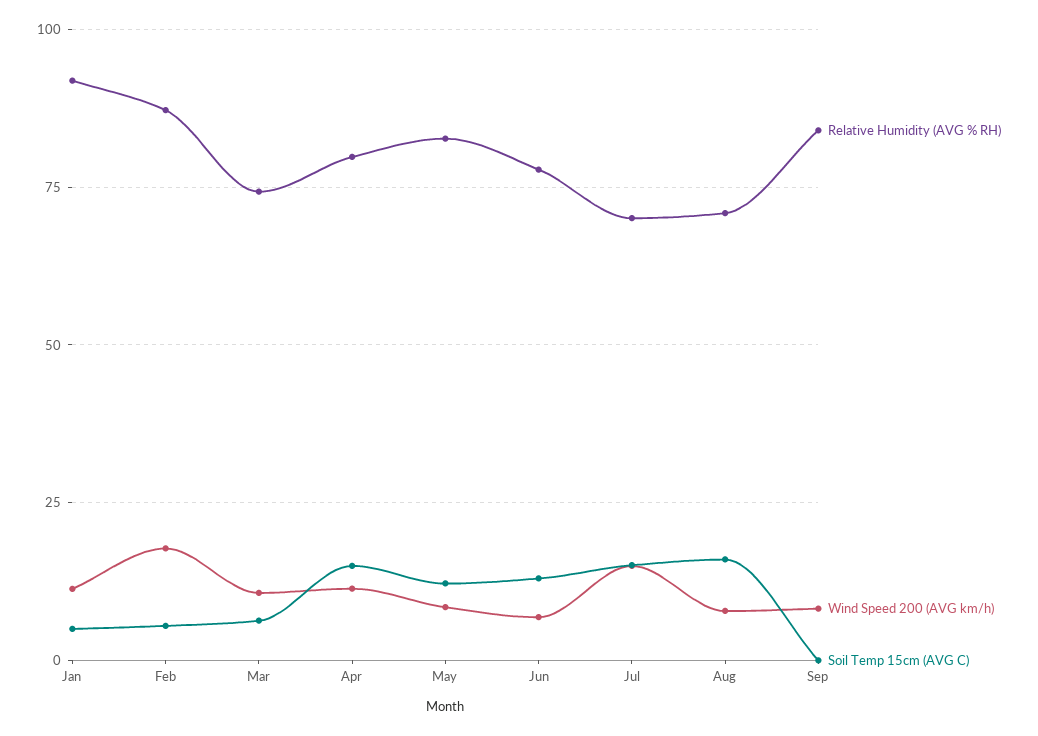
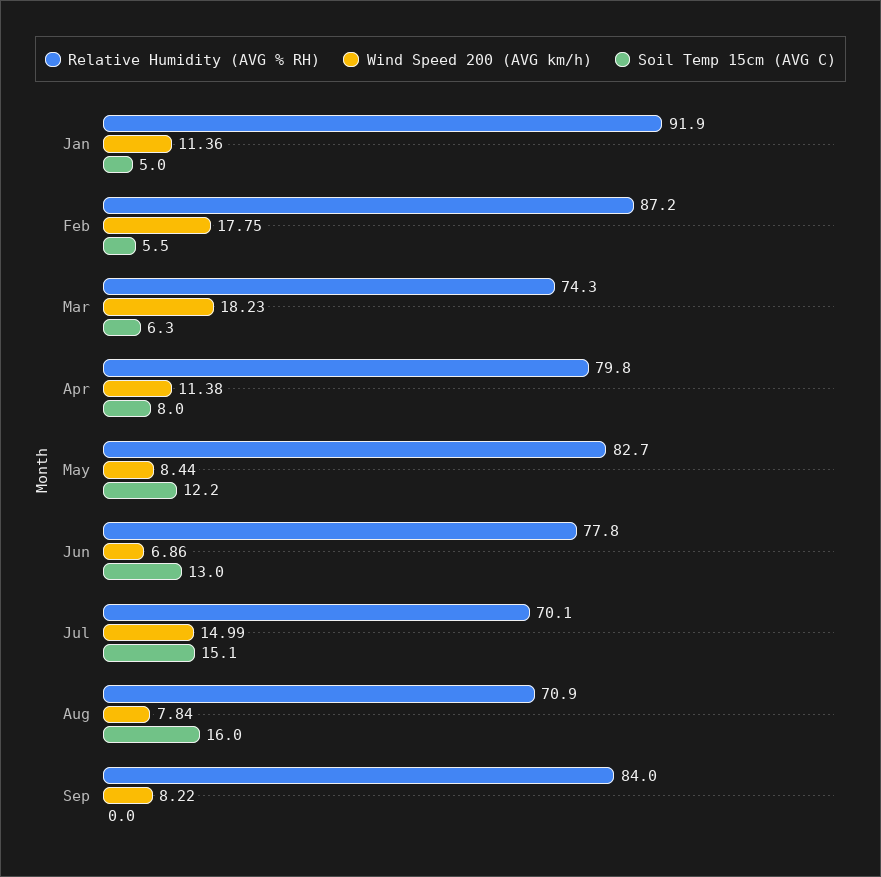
  {
    "Relative Humidity (AVG % RH)": {
      "Jan": 91.9,
      "Feb": 87.2,
      "Mar": 74.3,
      "Apr": 79.8,
      "May": 82.7,
      "Jun": 77.8,
      "Jul": 70.1,
      "Aug": 70.9,
      "Sep": 84
    },
    "Wind Speed 200 (AVG km/h)": {
      "Jan": 11.36,
      "Feb": 17.75,
-     "Mar": 10,
+     "Mar": 18.23,
      "Apr": 11.38,
      "May": 8.44,
      "Jun": 6.86,
      "Jul": 14.99,
      "Aug": 7.84,
      "Sep": 8.22
    },
    "Soil Temp 15cm (AVG C)": {
      "Jan": 5,
      "Feb": 5.5,
      "Mar": 6.3,
-     "Apr": 15,
+     "Apr": 8,
      "May": 12.2,
      "Jun": 13,
      "Jul": 15.1,
      "Aug": 16,
      "Sep": 0
    }
  }

